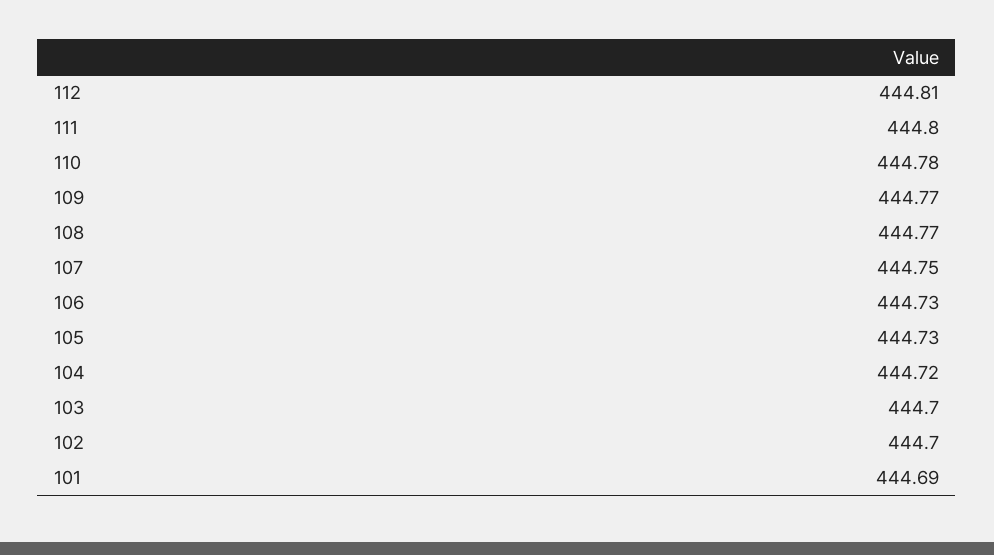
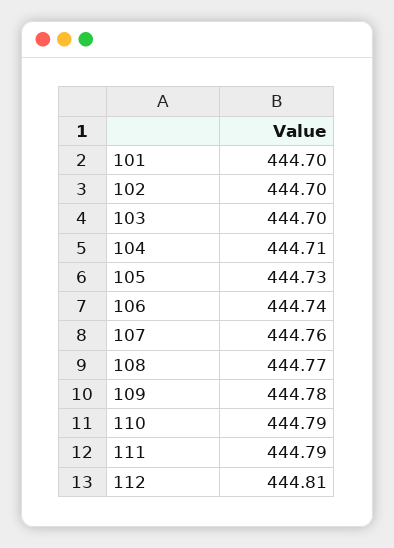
  {
    "112": 444.81,
-   "111": 444.8,
+   "111": 444.79,
-   "110": 444.78,
+   "110": 444.79,
-   "109": 444.77,
+   "109": 444.78,
    "108": 444.77,
-   "107": 444.75,
+   "107": 444.76,
-   "106": 444.73,
+   "106": 444.74,
    "105": 444.73,
-   "104": 444.72,
+   "104": 444.71,
    "103": 444.7,
    "102": 444.7,
-   "101": 444.69
+   "101": 444.7
  }

